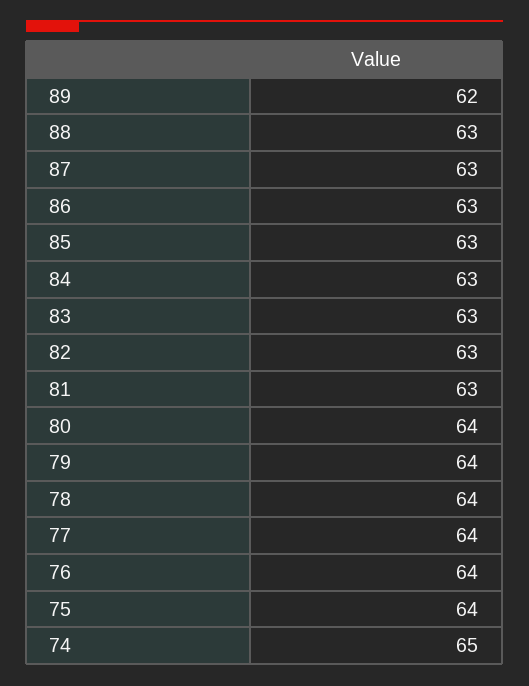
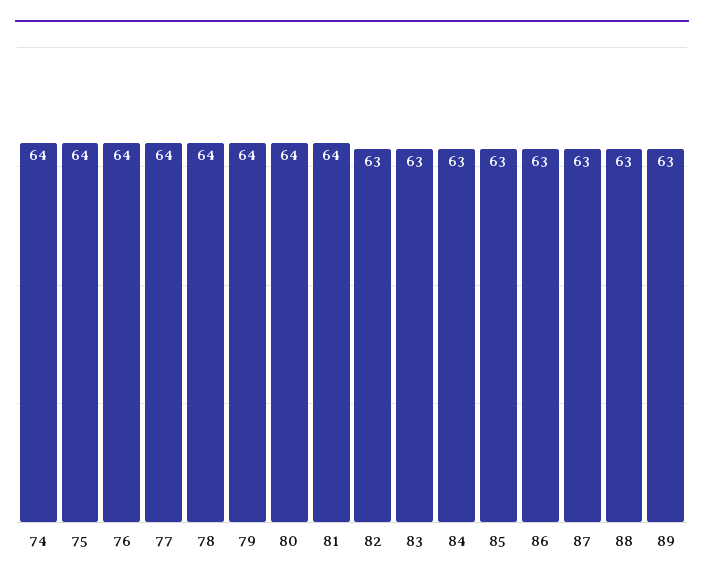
  {
-   "89": 62,
+   "89": 63,
    "88": 63,
    "87": 63,
    "86": 63,
    "85": 63,
    "84": 63,
    "83": 63,
    "82": 63,
-   "81": 63,
+   "81": 64,
    "80": 64,
    "79": 64,
    "78": 64,
    "77": 64,
    "76": 64,
    "75": 64,
-   "74": 65
+   "74": 64
  }

